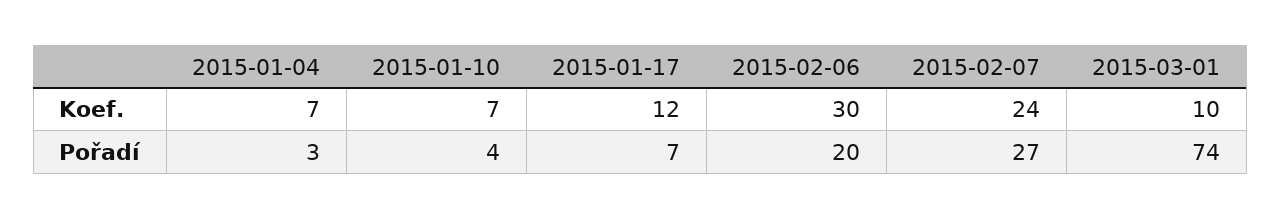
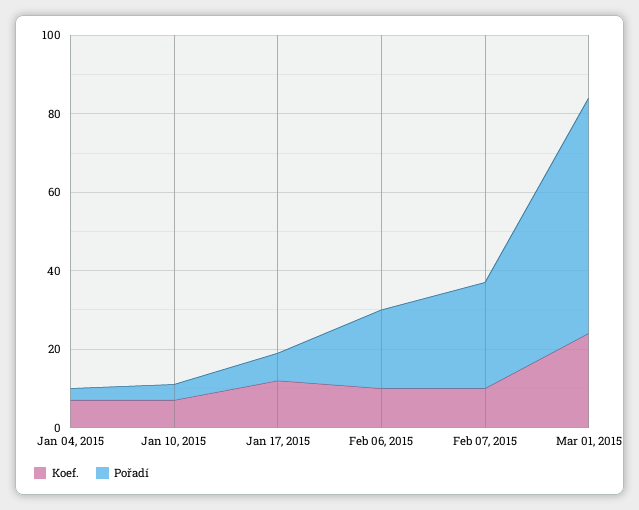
  {
    "Koef.": {
      "2015-01-04": 7,
      "2015-01-10": 7,
      "2015-01-17": 12,
-     "2015-02-06": 30,
+     "2015-02-06": 10,
-     "2015-02-07": 24,
+     "2015-02-07": 10,
-     "2015-03-01": 10
+     "2015-03-01": 25
    },
    "Pořadí": {
      "2015-01-04": 3,
      "2015-01-10": 4,
      "2015-01-17": 7,
      "2015-02-06": 20,
      "2015-02-07": 27,
-     "2015-03-01": 74
+     "2015-03-01": 60
    }
  }

